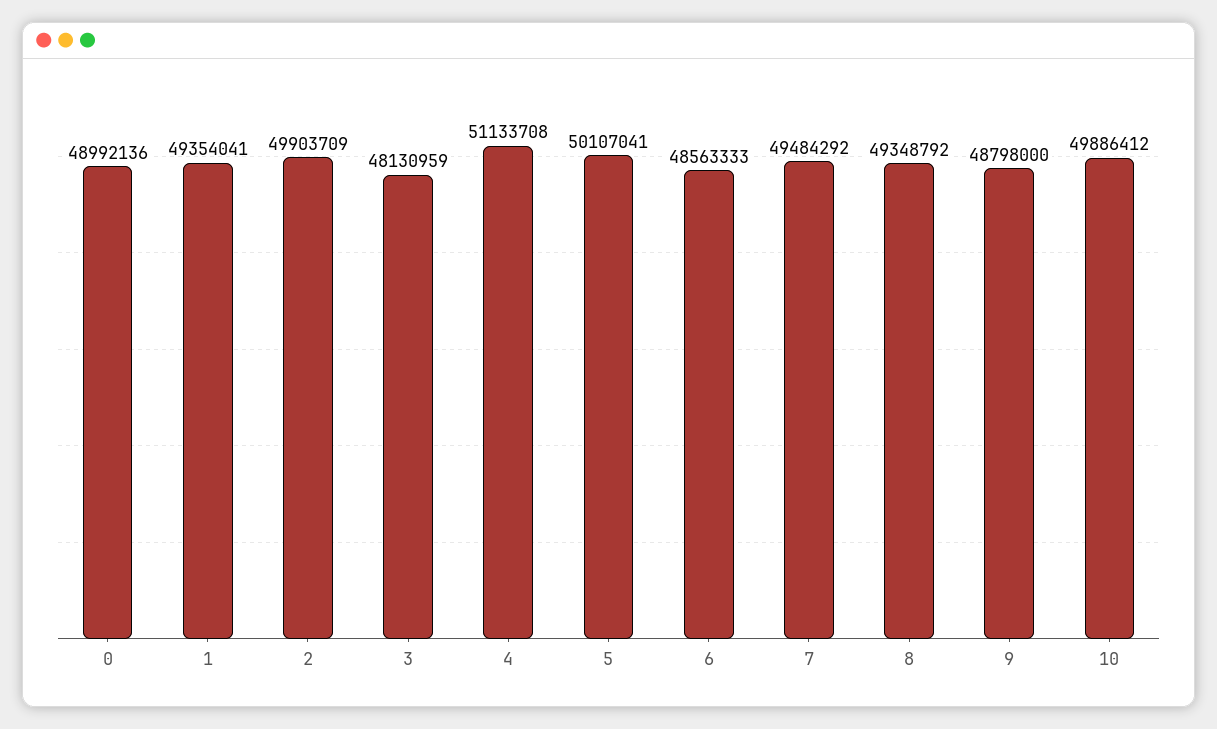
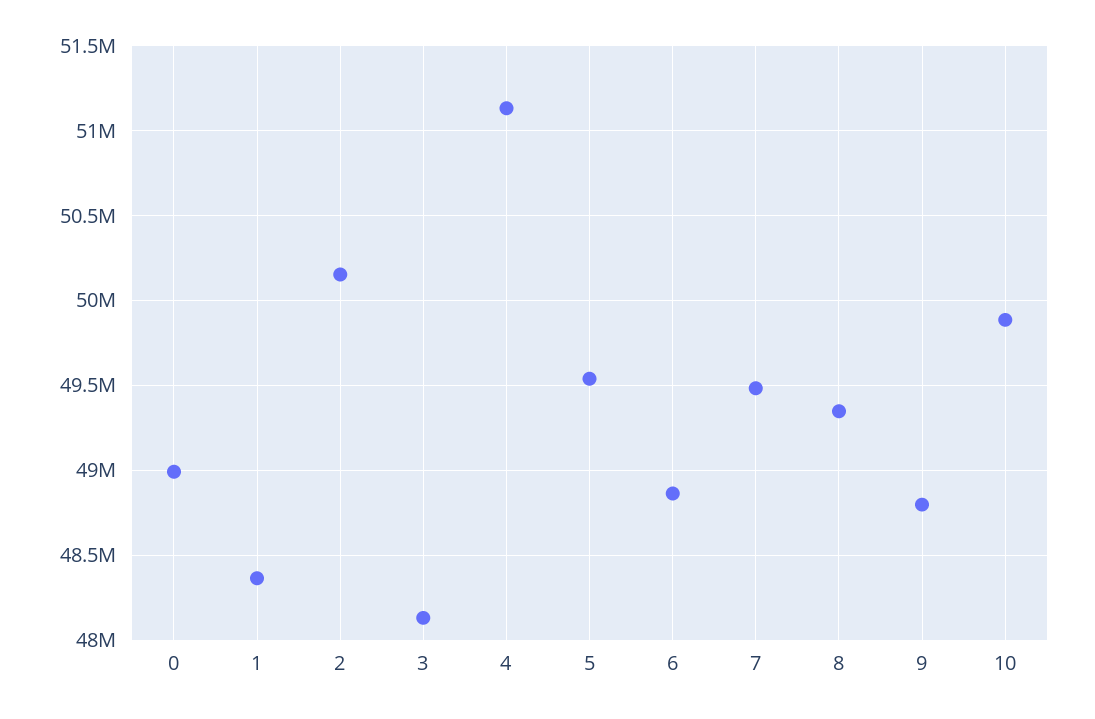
  {
    "0": 48992136,
-   "1": 49354041,
+   "1": 48350000,
-   "2": 49903709,
+   "2": 50150000,
    "3": 48130959,
    "4": 51133708,
-   "5": 50107041,
+   "5": 49550000,
-   "6": 48563333,
+   "6": 48850000,
    "7": 49484292,
    "8": 49348792,
    "9": 48798000,
    "10": 49886412
  }

